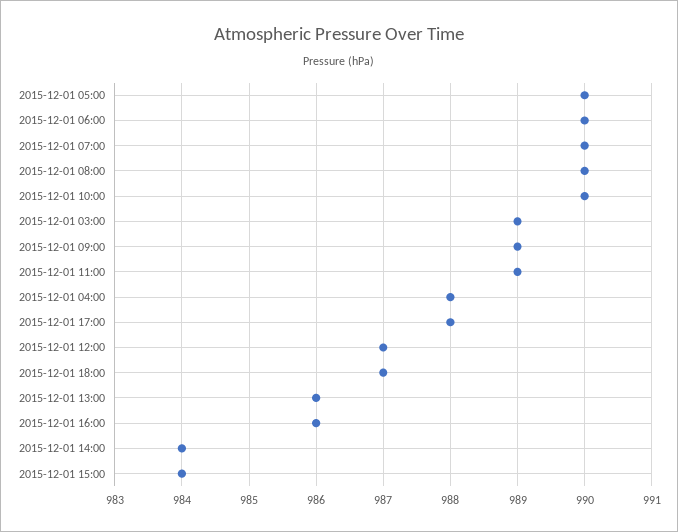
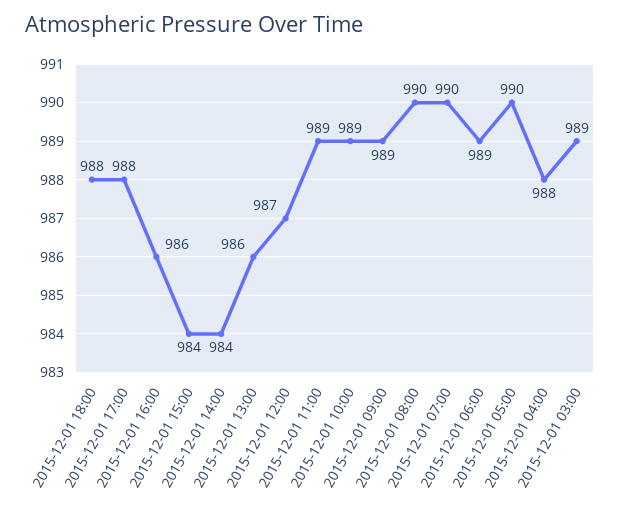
  {
    "2015-12-01 05:00": 990,
-   "2015-12-01 06:00": 990,
+   "2015-12-01 06:00": 989,
    "2015-12-01 07:00": 990,
    "2015-12-01 08:00": 990,
-   "2015-12-01 10:00": 990,
+   "2015-12-01 10:00": 989,
    "2015-12-01 03:00": 989,
    "2015-12-01 09:00": 989,
    "2015-12-01 11:00": 989,
    "2015-12-01 04:00": 988,
    "2015-12-01 17:00": 988,
    "2015-12-01 12:00": 987,
-   "2015-12-01 18:00": 987,
+   "2015-12-01 18:00": 988,
    "2015-12-01 13:00": 986,
    "2015-12-01 16:00": 986,
    "2015-12-01 14:00": 984,
    "2015-12-01 15:00": 984
  }

